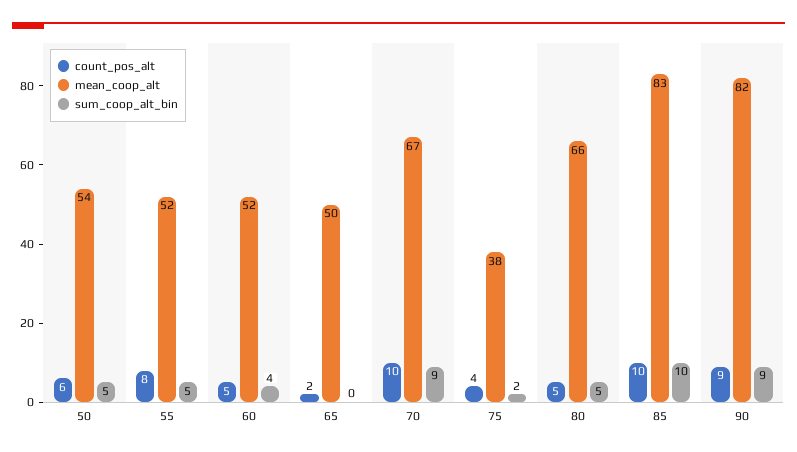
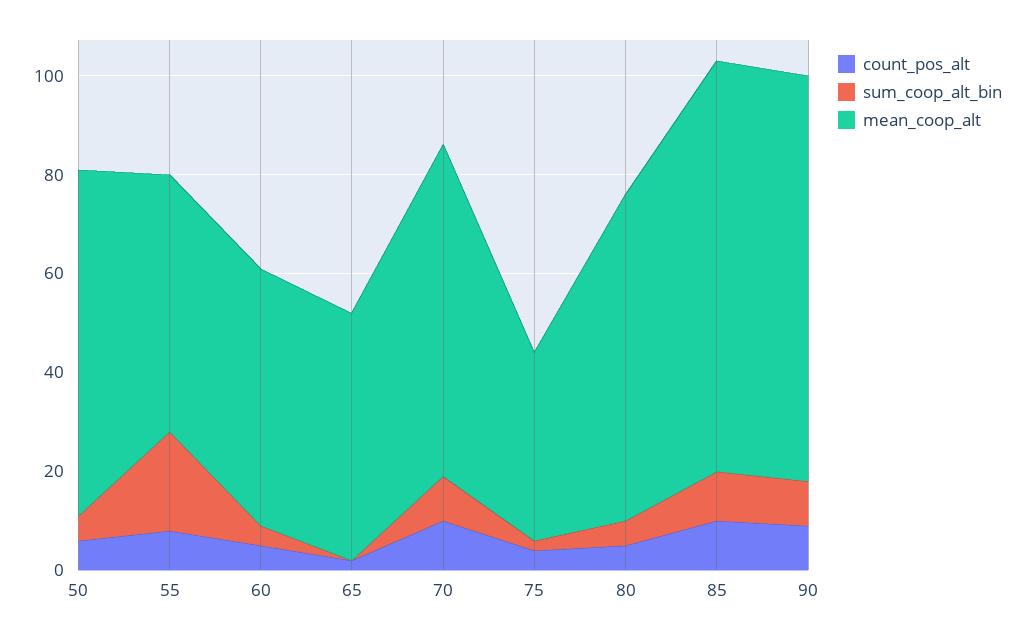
  {
    "count_pos_alt": {
      "50": 6,
      "55": 8,
      "60": 5,
      "65": 2,
      "70": 10,
      "75": 4,
      "80": 5,
      "85": 10,
      "90": 9
    },
    "mean_coop_alt": {
-     "50": 54,
+     "50": 70,
      "55": 52,
      "60": 52,
      "65": 50,
      "70": 67,
      "75": 38,
      "80": 66,
      "85": 83,
      "90": 82
    },
    "sum_coop_alt_bin": {
      "50": 5,
-     "55": 5,
+     "55": 20,
      "60": 4,
      "65": 0,
      "70": 9,
      "75": 2,
      "80": 5,
      "85": 10,
      "90": 9
    }
  }

